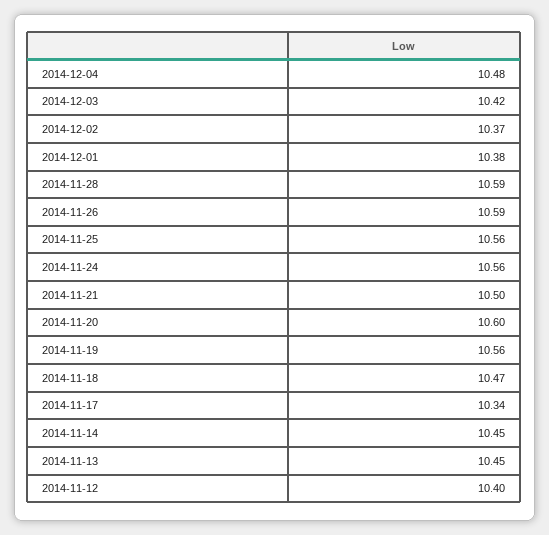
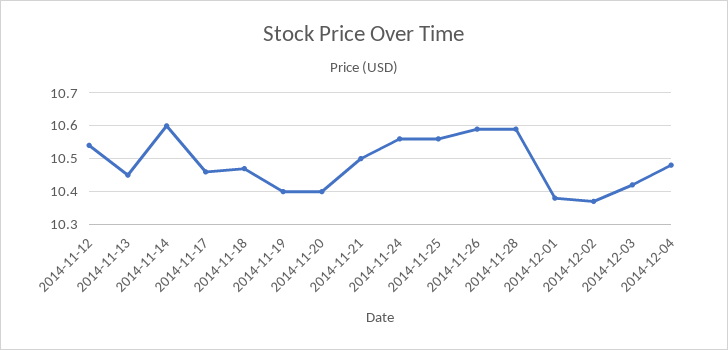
  {
    "2014-12-04": 10.48,
    "2014-12-03": 10.42,
    "2014-12-02": 10.37,
    "2014-12-01": 10.38,
    "2014-11-28": 10.59,
    "2014-11-26": 10.59,
    "2014-11-25": 10.56,
    "2014-11-24": 10.56,
    "2014-11-21": 10.5,
-   "2014-11-20": 10.6,
+   "2014-11-20": 10.4,
-   "2014-11-19": 10.56,
+   "2014-11-19": 10.4,
    "2014-11-18": 10.47,
-   "2014-11-17": 10.34,
+   "2014-11-17": 10.45,
-   "2014-11-14": 10.45,
+   "2014-11-14": 10.6,
    "2014-11-13": 10.45,
-   "2014-11-12": 10.4
+   "2014-11-12": 10.55
  }

